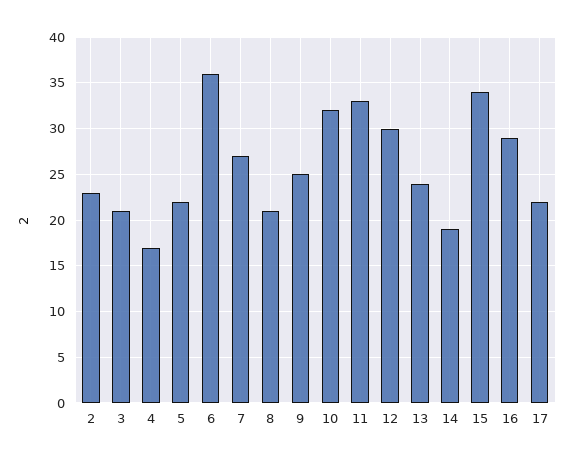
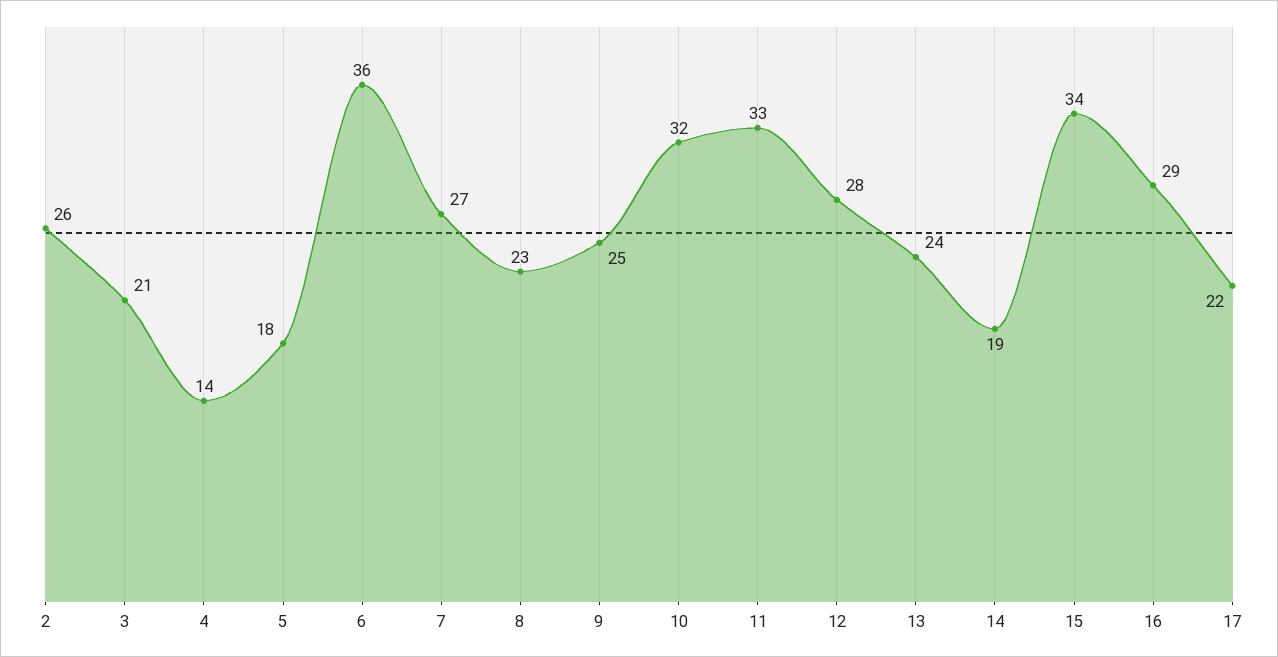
  {
-   "2": 23,
+   "2": 26,
    "3": 21,
-   "4": 17,
+   "4": 14,
-   "5": 22,
+   "5": 18,
    "6": 36,
    "7": 27,
-   "8": 21,
+   "8": 23,
    "9": 25,
    "10": 32,
    "11": 33,
-   "12": 30,
+   "12": 28,
    "13": 24,
    "14": 19,
    "15": 34,
    "16": 29,
    "17": 22
  }

